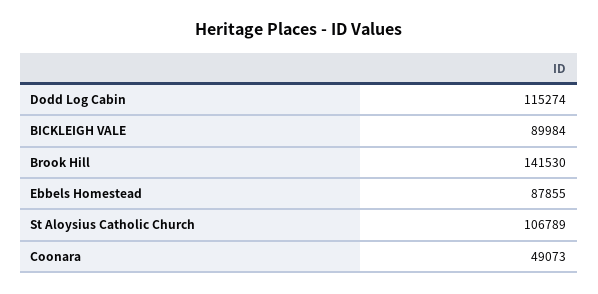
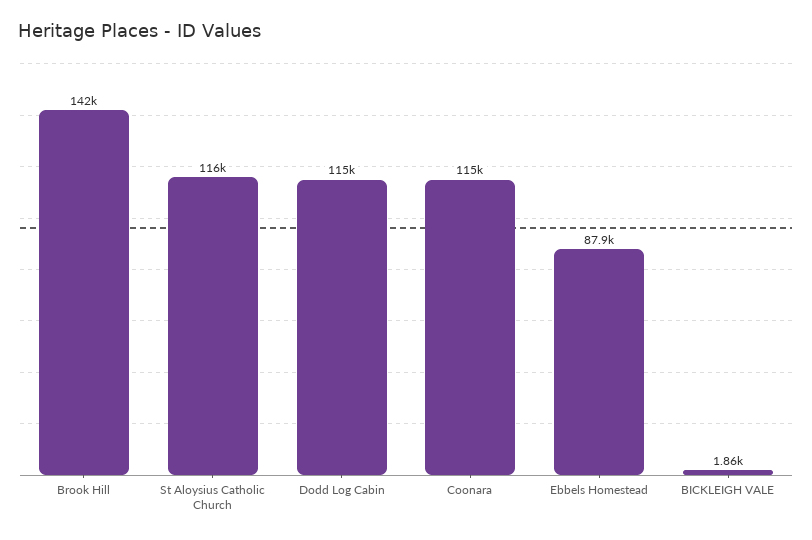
  {
    "Dodd Log Cabin": 115274,
-   "BICKLEIGH VALE": 89984,
+   "BICKLEIGH VALE": 1860,
    "Brook Hill": 141530,
    "Ebbels Homestead": 87855,
-   "St Aloysius Catholic Church": 106789,
+   "St Aloysius Catholic Church": 116000,
-   "Coonara": 49073
+   "Coonara": 115000
  }

